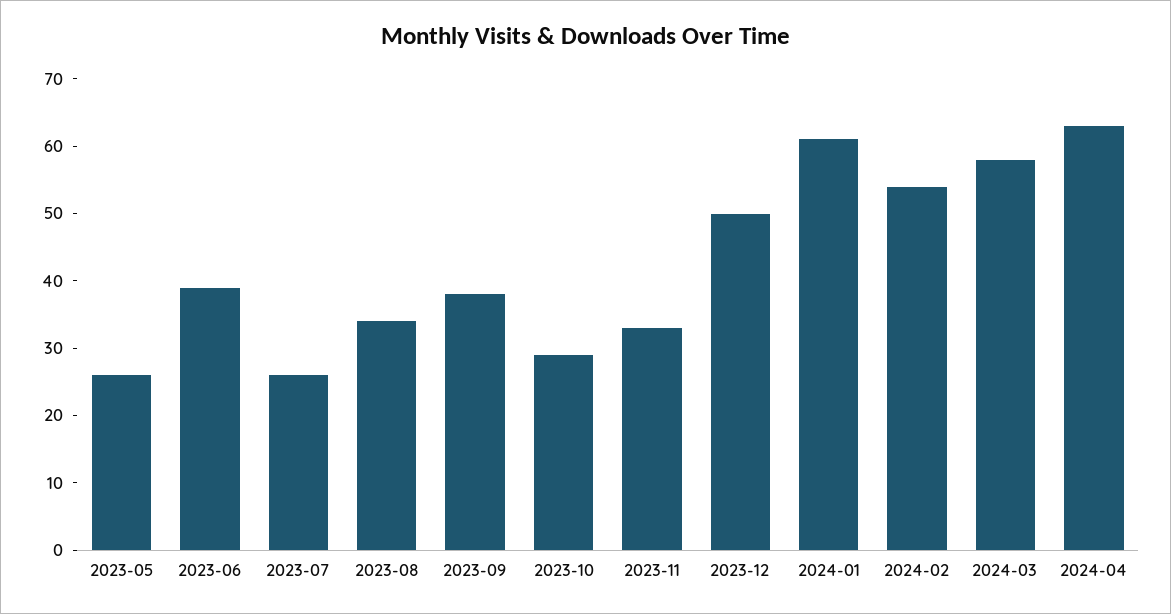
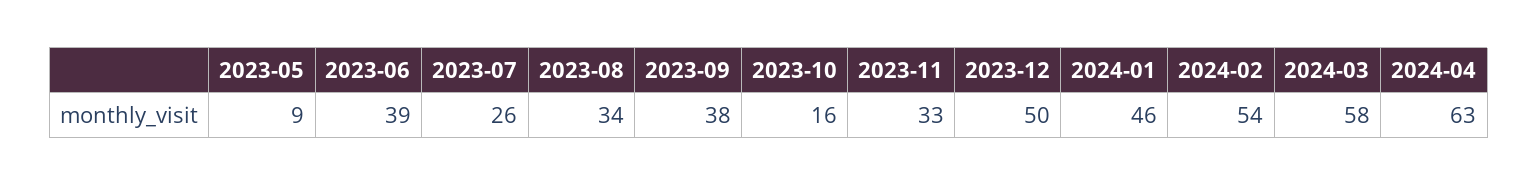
  {
-   "2023-05": 25,
+   "2023-05": 9,
    "2023-06": 39,
    "2023-07": 26,
    "2023-08": 34,
    "2023-09": 38,
-   "2023-10": 30,
+   "2023-10": 16,
    "2023-11": 33,
    "2023-12": 50,
-   "2024-01": 60,
+   "2024-01": 46,
    "2024-02": 54,
    "2024-03": 58,
    "2024-04": 63
  }

